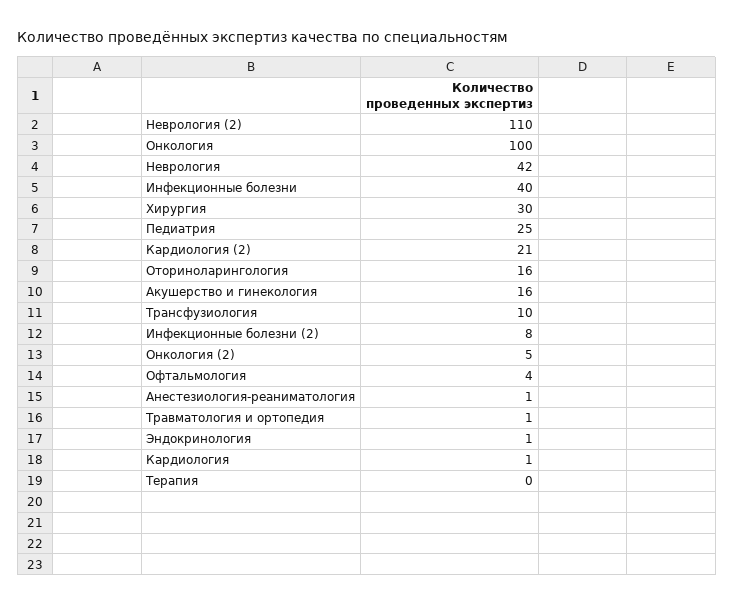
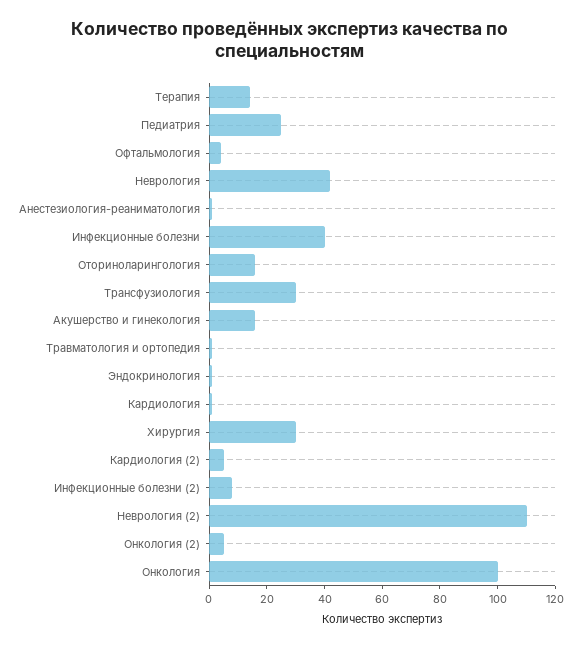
  {
    "Неврология (2)": 110,
    "Онкология": 100,
    "Неврология": 42,
    "Инфекционные болезни": 40,
    "Хирургия": 30,
    "Педиатрия": 25,
-   "Кардиология (2)": 21,
+   "Кардиология (2)": 5,
    "Оториноларингология": 16,
    "Акушерство и гинекология": 16,
-   "Трансфузиология": 10,
+   "Трансфузиология": 30,
    "Инфекционные болезни (2)": 8,
    "Онкология (2)": 5,
    "Офтальмология": 4,
    "Анестезиология-реаниматология": 1,
    "Травматология и ортопедия": 1,
    "Эндокринология": 1,
    "Кардиология": 1,
-   "Терапия": 0
+   "Терапия": 15
  }

